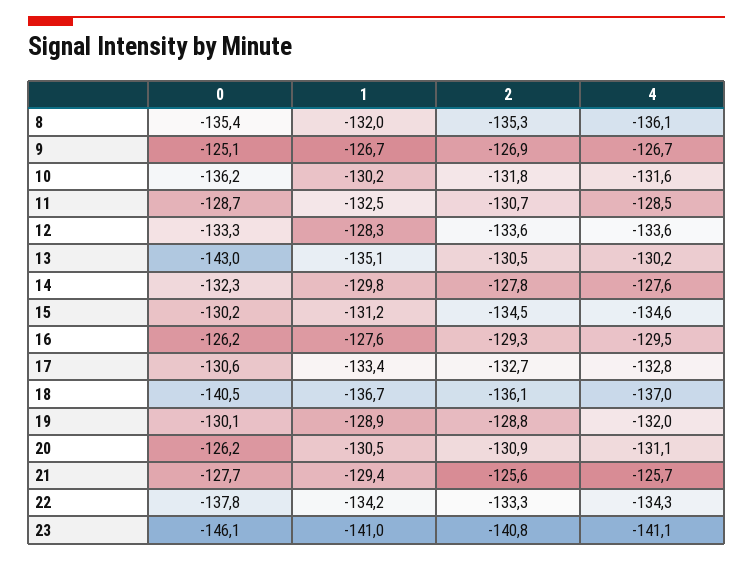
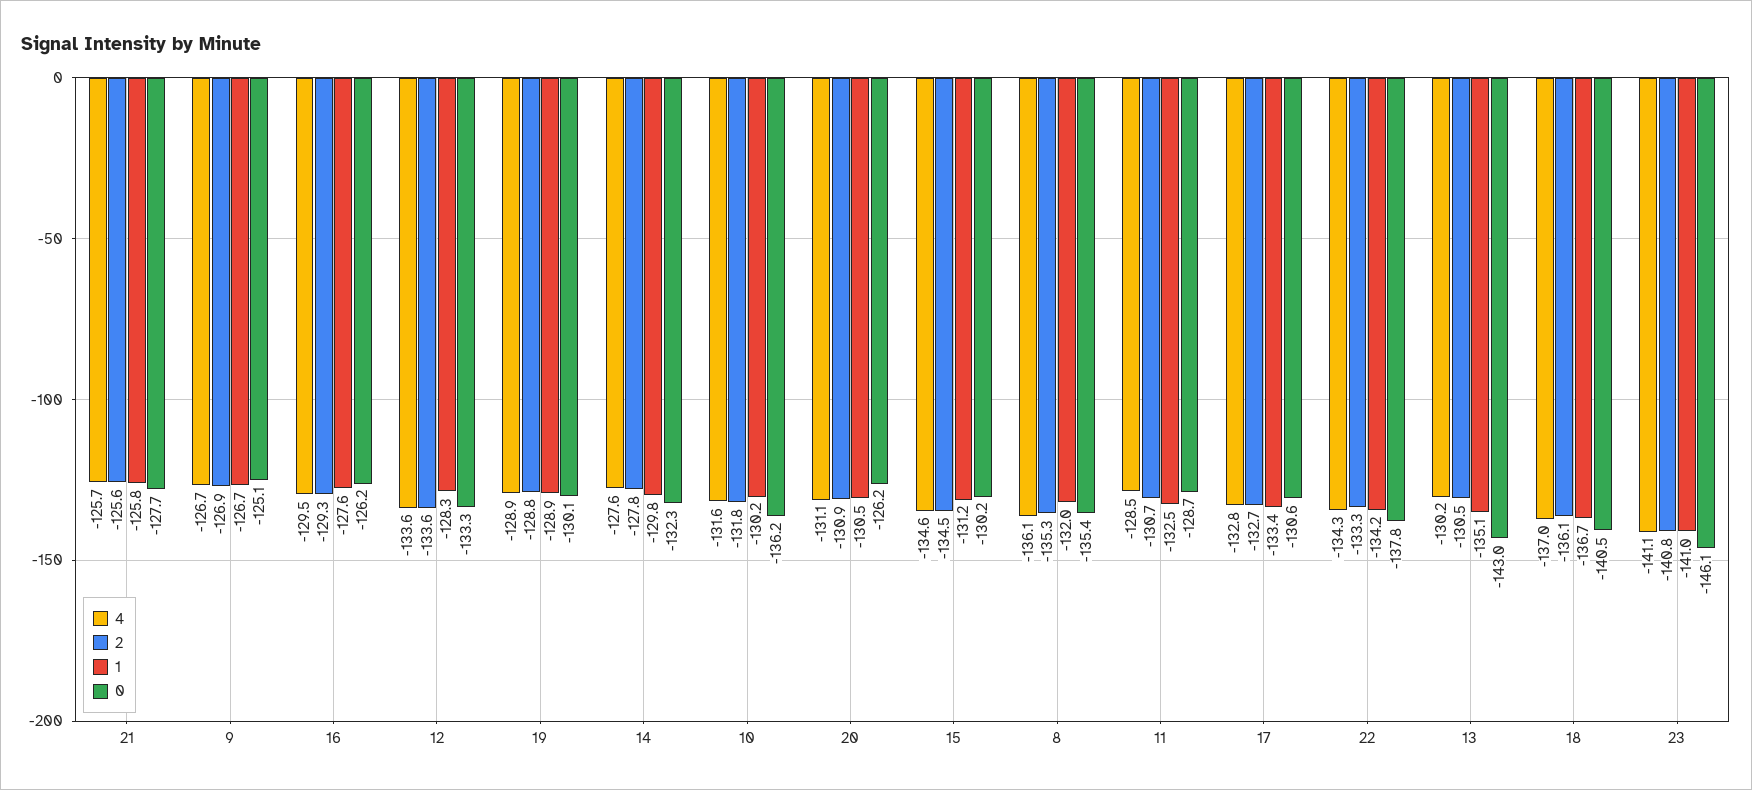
  {
    "0": {
      "8": -135.4,
      "9": -125.1,
      "10": -136.2,
      "11": -128.7,
      "12": -133.3,
      "13": -143,
      "14": -132.3,
      "15": -130.2,
      "16": -126.2,
      "17": -130.6,
      "18": -140.5,
      "19": -130.1,
      "20": -126.2,
      "21": -127.7,
      "22": -137.8,
      "23": -146.1
    },
    "1": {
      "8": -132,
      "9": -126.7,
      "10": -130.2,
      "11": -132.5,
      "12": -128.3,
      "13": -135.1,
      "14": -129.8,
      "15": -131.2,
      "16": -127.6,
      "17": -133.4,
      "18": -136.7,
      "19": -128.9,
      "20": -130.5,
-     "21": -129.4,
+     "21": -125.8,
      "22": -134.2,
      "23": -141
    },
    "2": {
      "8": -135.3,
      "9": -126.9,
      "10": -131.8,
      "11": -130.7,
      "12": -133.6,
      "13": -130.5,
      "14": -127.8,
      "15": -134.5,
      "16": -129.3,
      "17": -132.7,
      "18": -136.1,
      "19": -128.8,
      "20": -130.9,
      "21": -125.6,
      "22": -133.3,
      "23": -140.8
    },
    "4": {
      "8": -136.1,
      "9": -126.7,
      "10": -131.6,
      "11": -128.5,
      "12": -133.6,
      "13": -130.2,
      "14": -127.6,
      "15": -134.6,
      "16": -129.5,
      "17": -132.8,
      "18": -137,
-     "19": -132,
+     "19": -128.9,
      "20": -131.1,
      "21": -125.7,
      "22": -134.3,
      "23": -141.1
    }
  }

